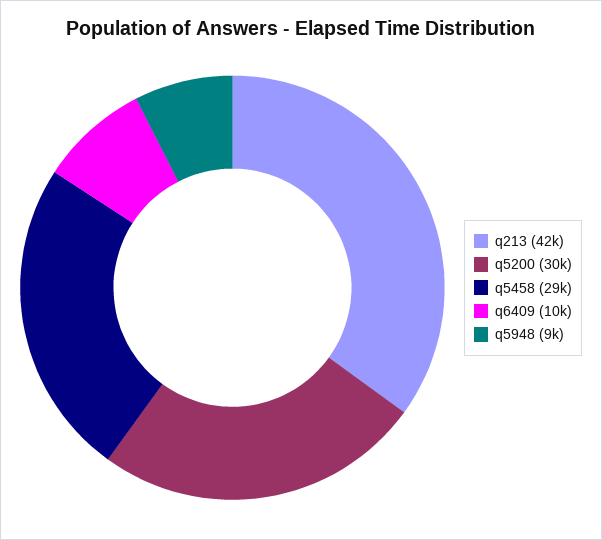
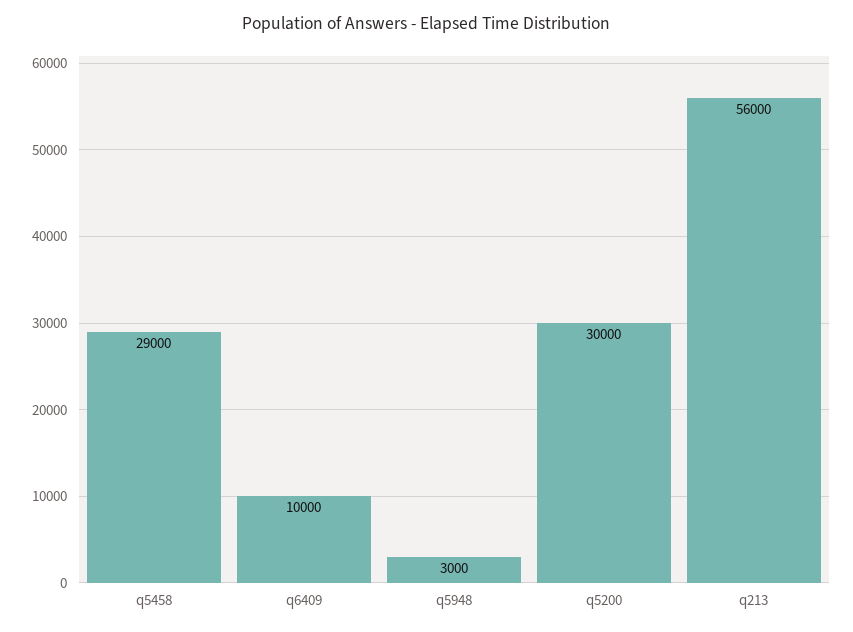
  {
-   "q213": 42000,
+   "q213": 56000,
    "q5200": 30000,
    "q5458": 29000,
    "q6409": 10000,
-   "q5948": 9000
+   "q5948": 3000
  }

